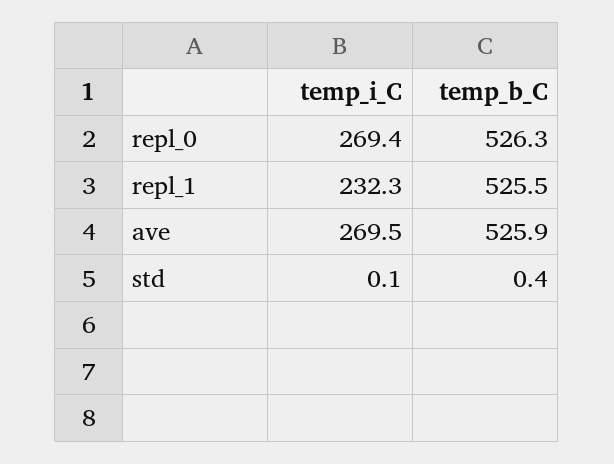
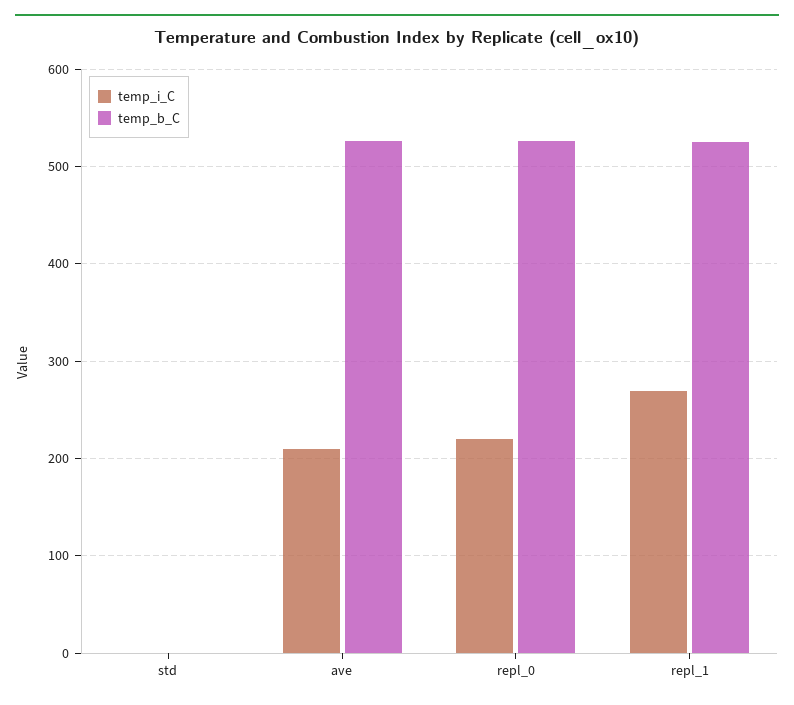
  {
    "temp_i_C": {
-     "repl_0": 269.4,
+     "repl_0": 220,
-     "repl_1": 232.3,
+     "repl_1": 270,
-     "ave": 269.5,
+     "ave": 210,
      "std": 0.1
    },
    "temp_b_C": {
      "repl_0": 526.3,
      "repl_1": 525.5,
      "ave": 525.9,
      "std": 0.4
    }
  }

